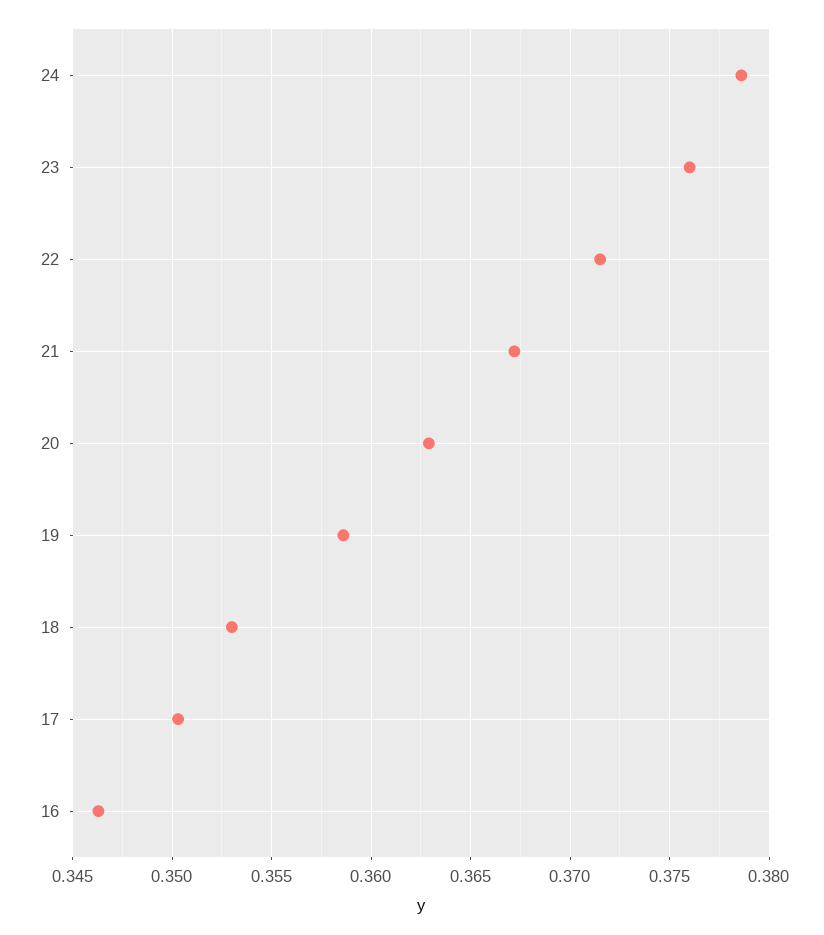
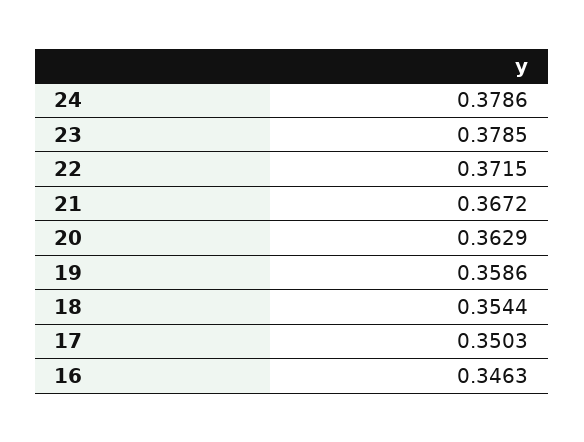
  {
    "24": 0.3786,
-   "23": 0.376,
+   "23": 0.3785,
    "22": 0.3715,
    "21": 0.3672,
    "20": 0.3629,
    "19": 0.3586,
-   "18": 0.353,
+   "18": 0.3544,
    "17": 0.3503,
    "16": 0.3463
  }

